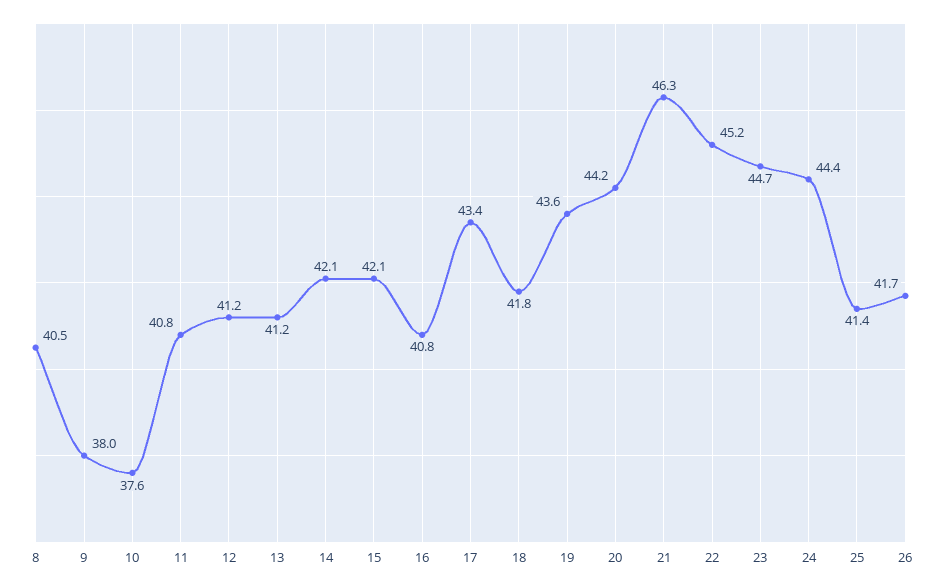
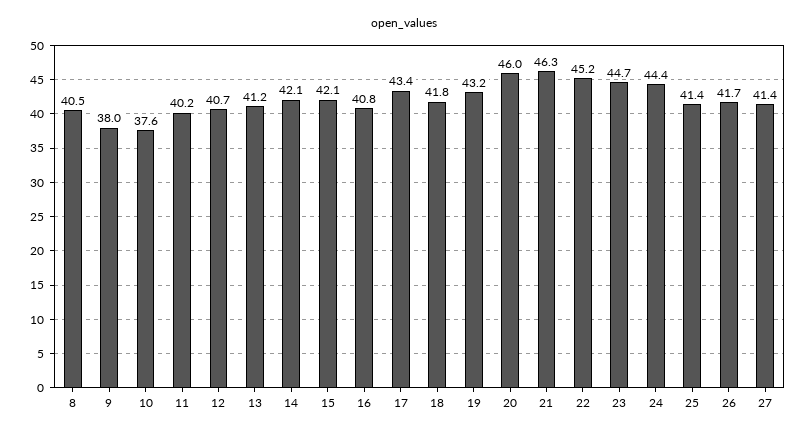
  {
    "8": 40.5,
    "9": 38,
    "10": 37.6,
-   "11": 40.8,
+   "11": 40.2,
-   "12": 41.2,
+   "12": 40.7,
    "13": 41.2,
    "14": 42.1,
    "15": 42.1,
    "16": 40.8,
    "17": 43.4,
    "18": 41.8,
-   "19": 43.6,
+   "19": 43.2,
-   "20": 44.2,
+   "20": 46,
    "21": 46.3,
    "22": 45.2,
    "23": 44.7,
    "24": 44.4,
    "25": 41.4,
-   "26": 41.7
+   "26": 41.7,
+   "27": 41.4
  }

